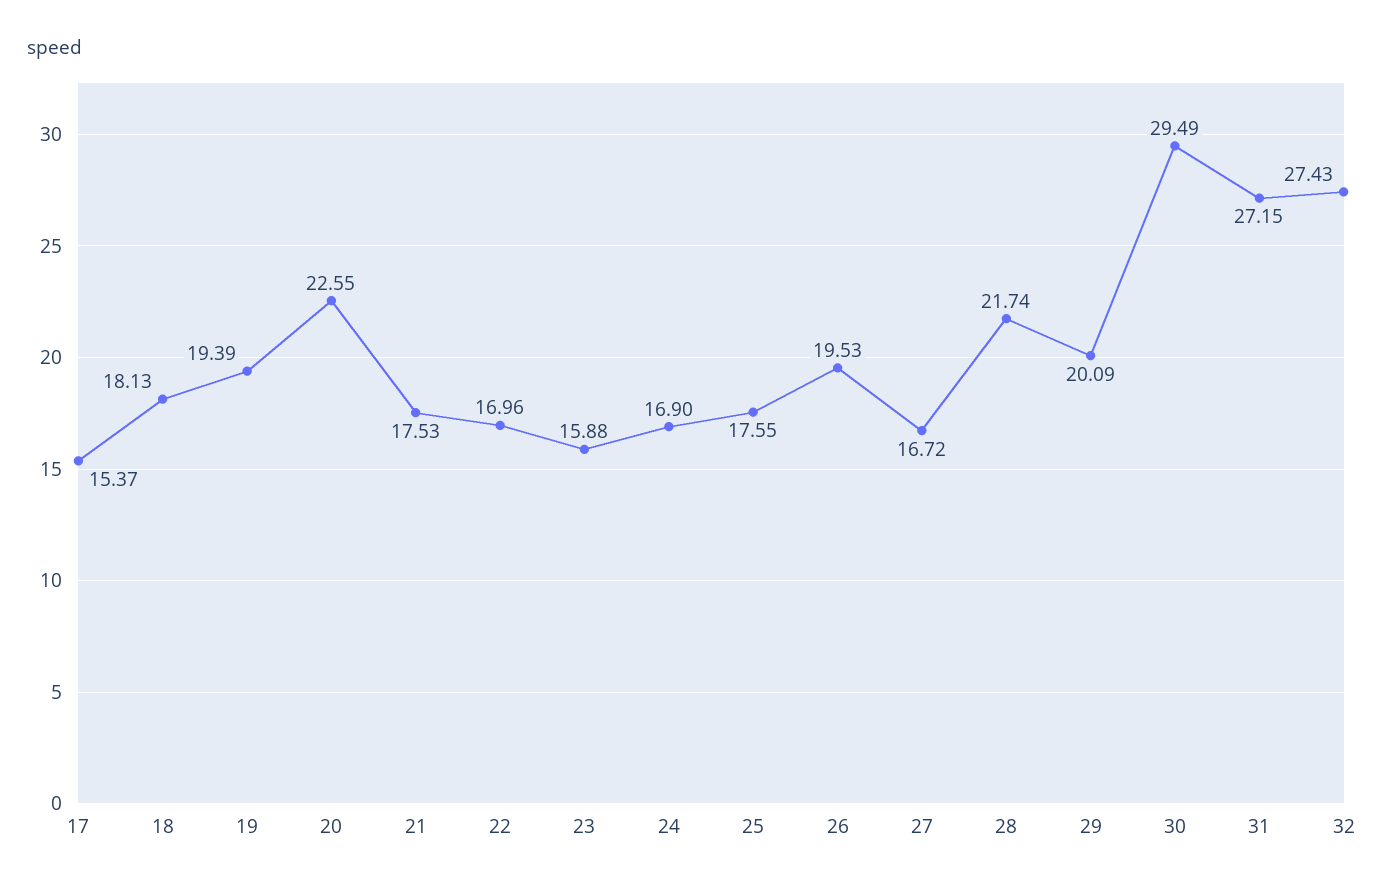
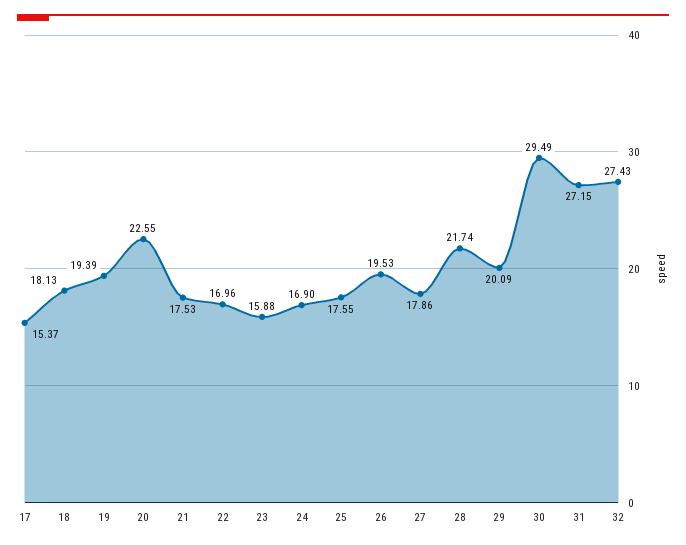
  {
    "17": 15.37,
    "18": 18.13,
    "19": 19.39,
    "20": 22.55,
    "21": 17.53,
    "22": 16.96,
    "23": 15.88,
    "24": 16.9,
    "25": 17.55,
    "26": 19.53,
-   "27": 16.72,
+   "27": 17.86,
    "28": 21.74,
    "29": 20.09,
    "30": 29.49,
    "31": 27.15,
    "32": 27.43
  }

